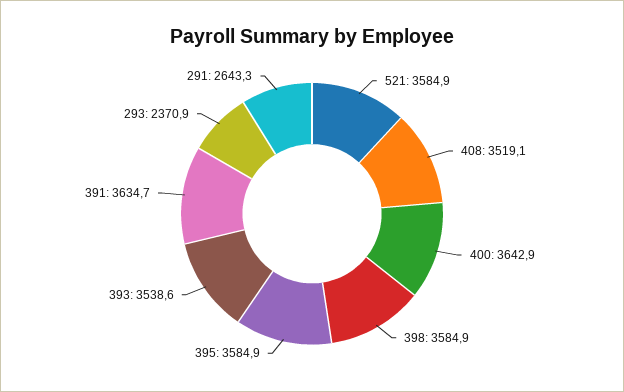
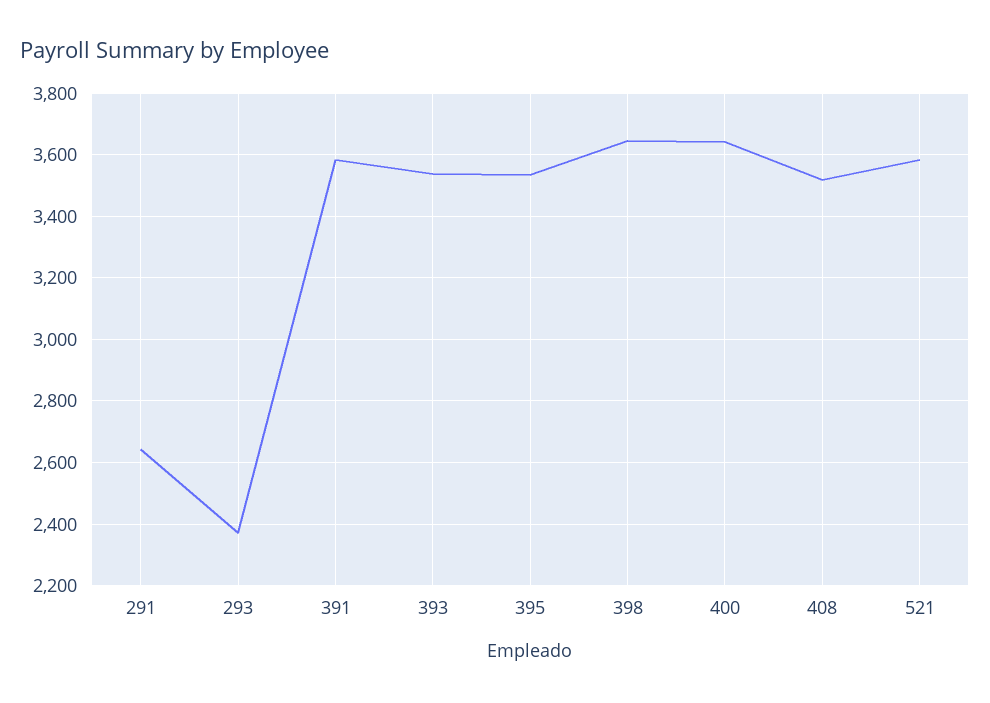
  {
    "521": 3584.9,
    "408": 3519.1,
    "400": 3642.9,
-   "398": 3584.9,
+   "398": 3640,
-   "395": 3584.9,
+   "395": 3540,
    "393": 3538.6,
-   "391": 3634.7,
+   "391": 3580,
    "293": 2370.9,
    "291": 2643.3
  }

